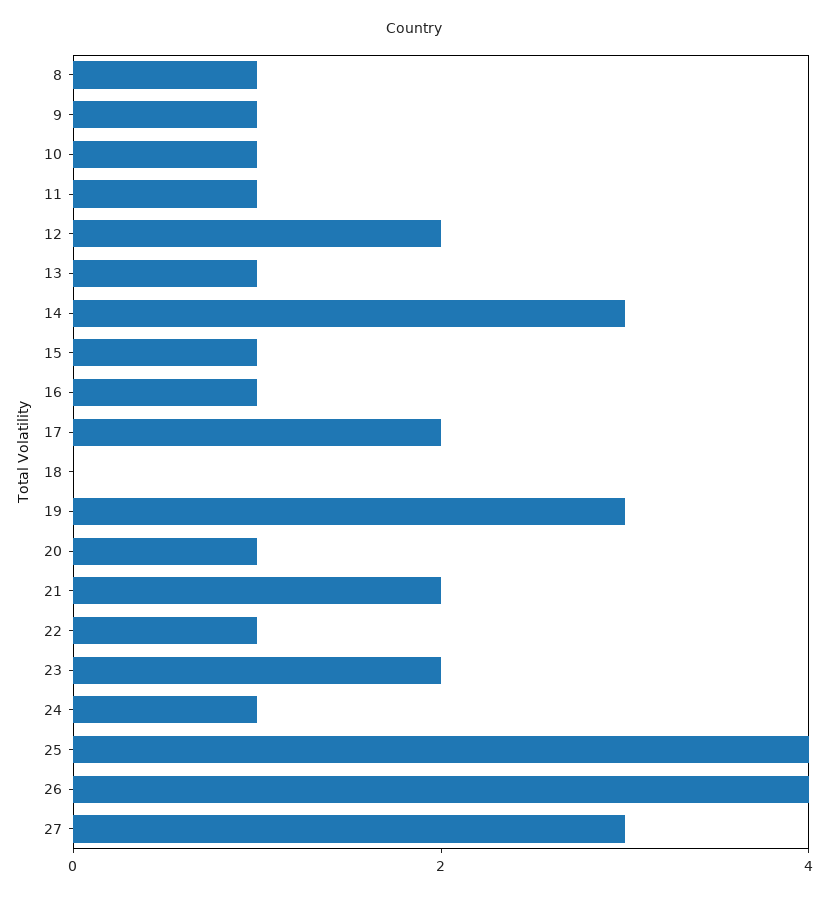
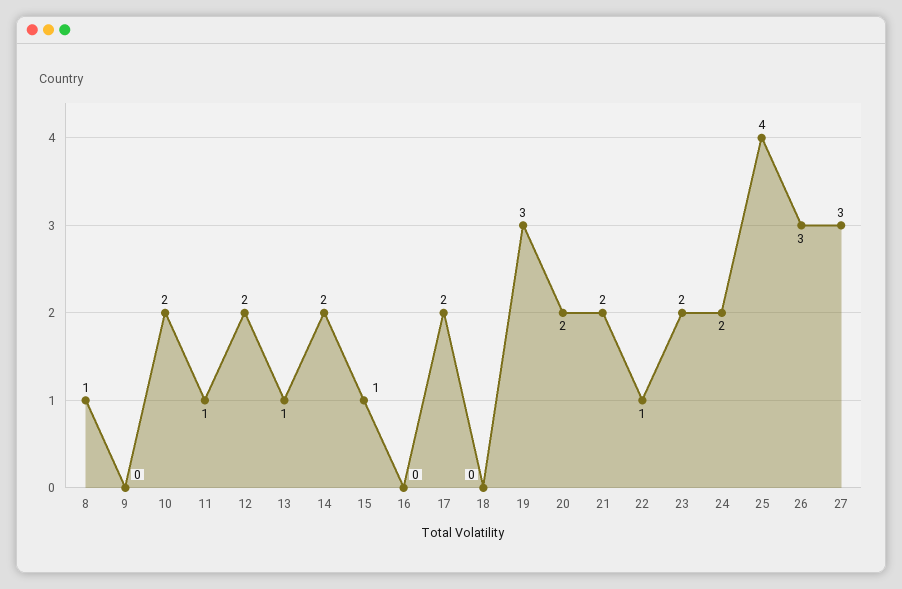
  {
    "8": 1,
-   "9": 1,
+   "9": 0,
-   "10": 1,
+   "10": 2,
    "11": 1,
    "12": 2,
    "13": 1,
-   "14": 3,
+   "14": 2,
    "15": 1,
-   "16": 1,
+   "16": 0,
    "17": 2,
    "18": 0,
    "19": 3,
-   "20": 1,
+   "20": 2,
    "21": 2,
    "22": 1,
    "23": 2,
-   "24": 1,
+   "24": 2,
    "25": 4,
-   "26": 4,
+   "26": 3,
    "27": 3
  }

